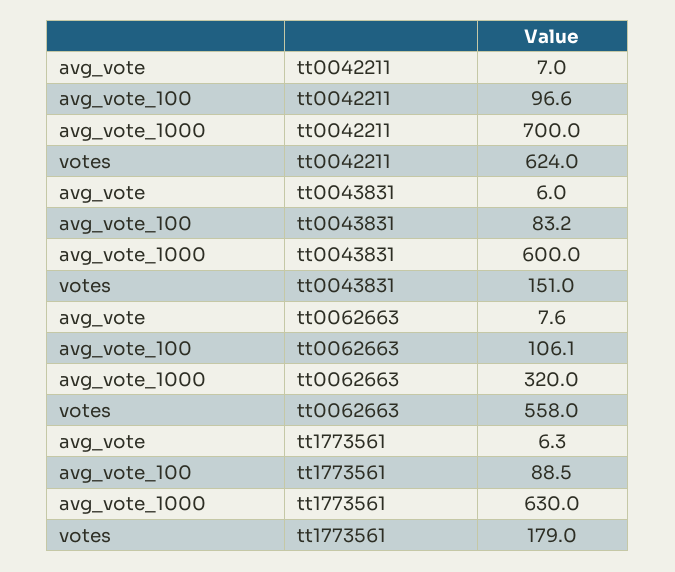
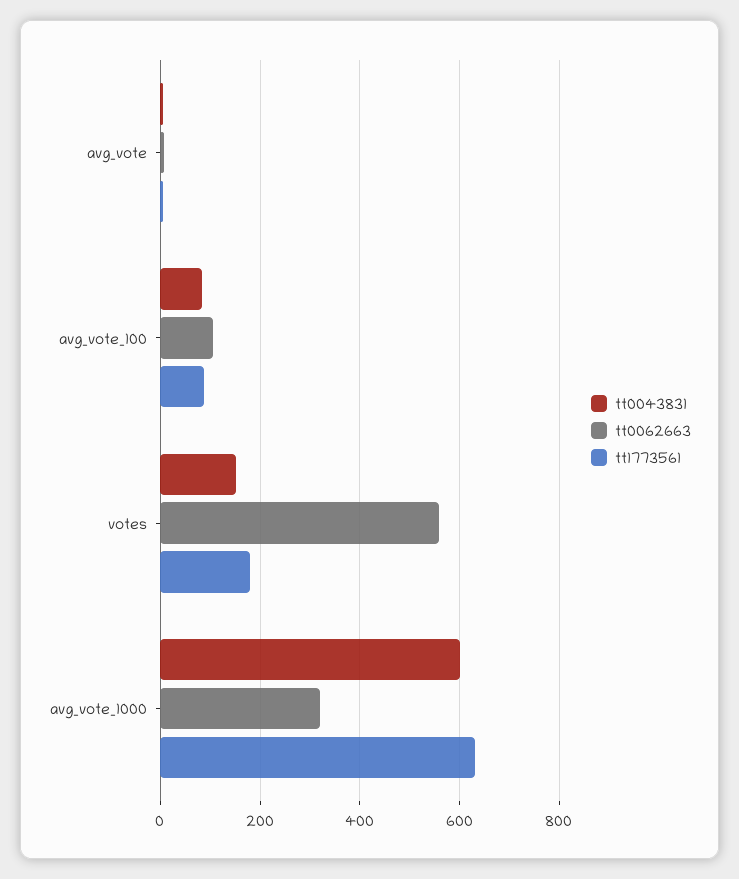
  {
-   "tt0042211": {
-     "avg_vote": 7,
-     "avg_vote_100": 96.6,
-     "avg_vote_1000": 700,
-     "votes": 624
-   },
    "tt0043831": {
      "avg_vote": 6,
      "avg_vote_100": 83.2,
      "avg_vote_1000": 600,
      "votes": 151
    },
    "tt0062663": {
      "avg_vote": 7.6,
      "avg_vote_100": 106.1,
      "avg_vote_1000": 320,
      "votes": 558
    },
    "tt1773561": {
      "avg_vote": 6.3,
      "avg_vote_100": 88.5,
      "avg_vote_1000": 630,
      "votes": 179
    }
  }

